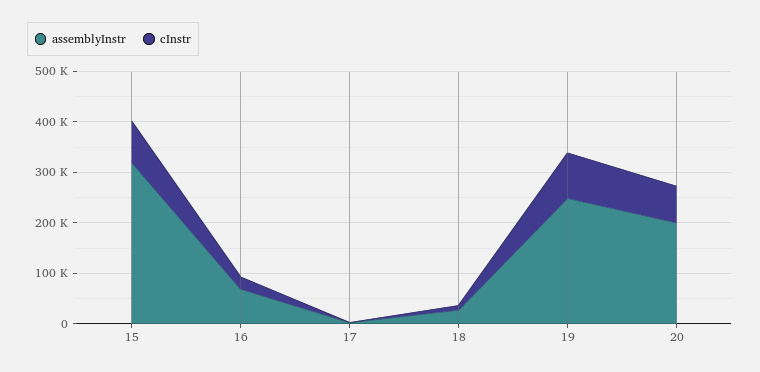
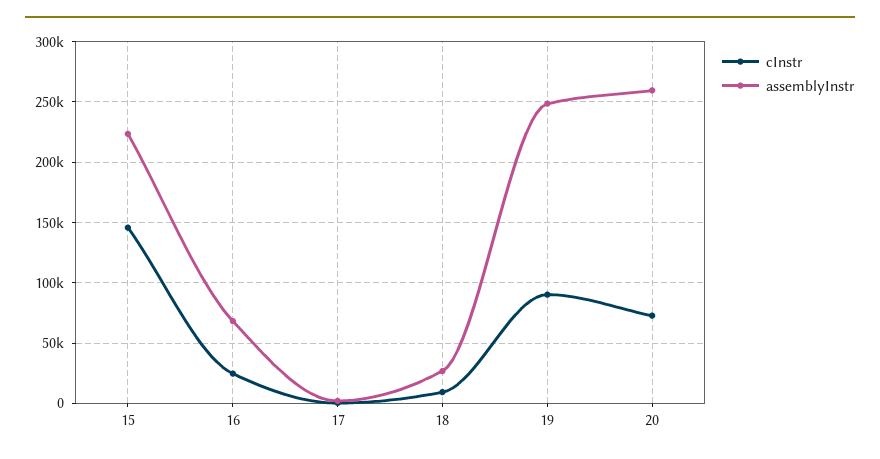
  {
    "assemblyInstr": {
-     "15": 320000,
+     "15": 225000,
      "16": 70000,
      "17": 0,
      "18": 25000,
      "19": 250000,
-     "20": 200000
+     "20": 260000
    },
    "cInstr": {
-     "15": 80000,
+     "15": 145000,
      "16": 25000,
      "17": 0,
      "18": 10000,
      "19": 90000,
      "20": 75000
    }
  }

